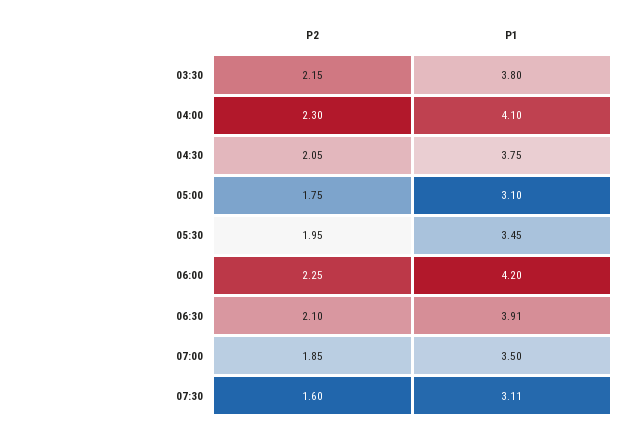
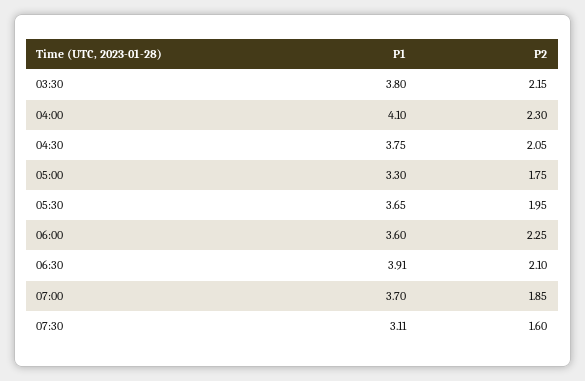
  {
    "P2": {
      "03:30": 2.15,
      "04:00": 2.3,
      "04:30": 2.05,
      "05:00": 1.75,
      "05:30": 1.95,
      "06:00": 2.25,
      "06:30": 2.1,
      "07:00": 1.85,
      "07:30": 1.6
    },
    "P1": {
      "03:30": 3.8,
      "04:00": 4.1,
      "04:30": 3.75,
-     "05:00": 3.1,
+     "05:00": 3.3,
-     "05:30": 3.45,
+     "05:30": 3.65,
-     "06:00": 4.2,
+     "06:00": 3.6,
      "06:30": 3.91,
-     "07:00": 3.5,
+     "07:00": 3.7,
      "07:30": 3.11
    }
  }

